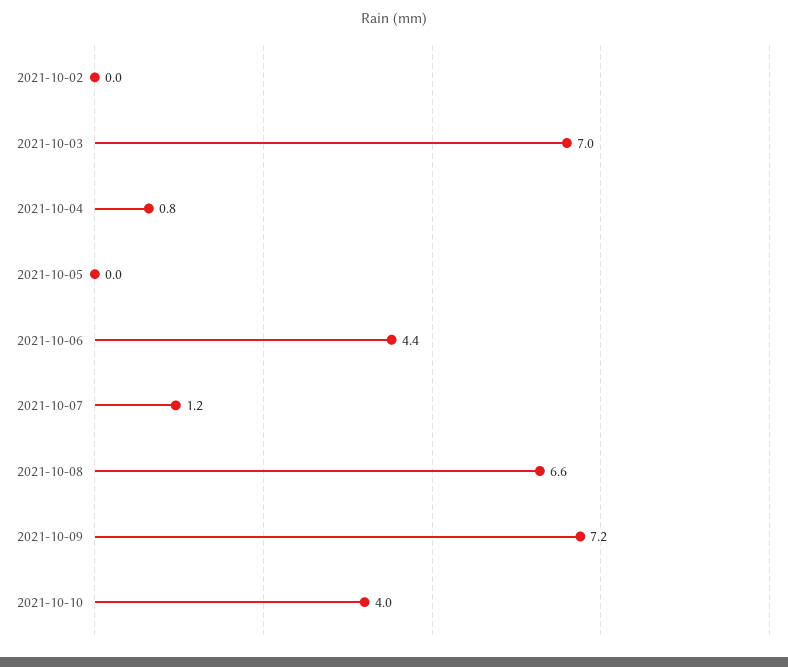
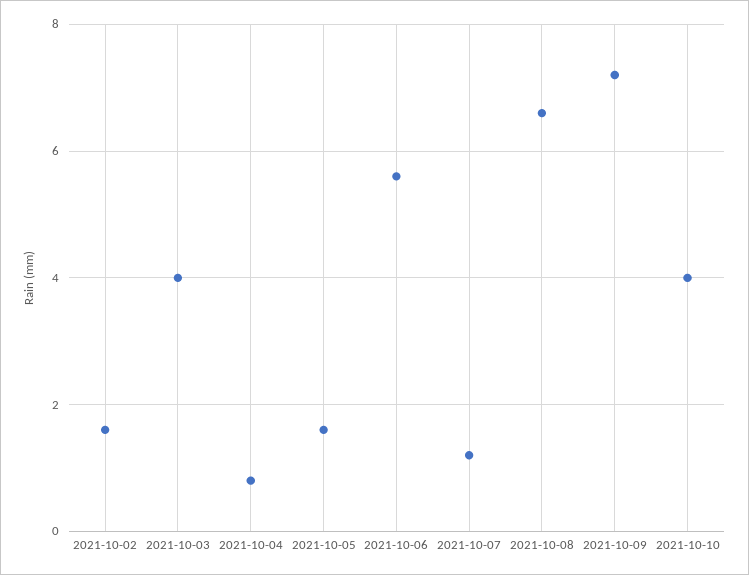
  {
-   "2021-10-02": 0,
+   "2021-10-02": 1.5,
-   "2021-10-03": 7,
+   "2021-10-03": 4,
    "2021-10-04": 0.8,
-   "2021-10-05": 0,
+   "2021-10-05": 1.5,
-   "2021-10-06": 4.4,
+   "2021-10-06": 5.5,
    "2021-10-07": 1.2,
    "2021-10-08": 6.6,
    "2021-10-09": 7.2,
    "2021-10-10": 4
  }

